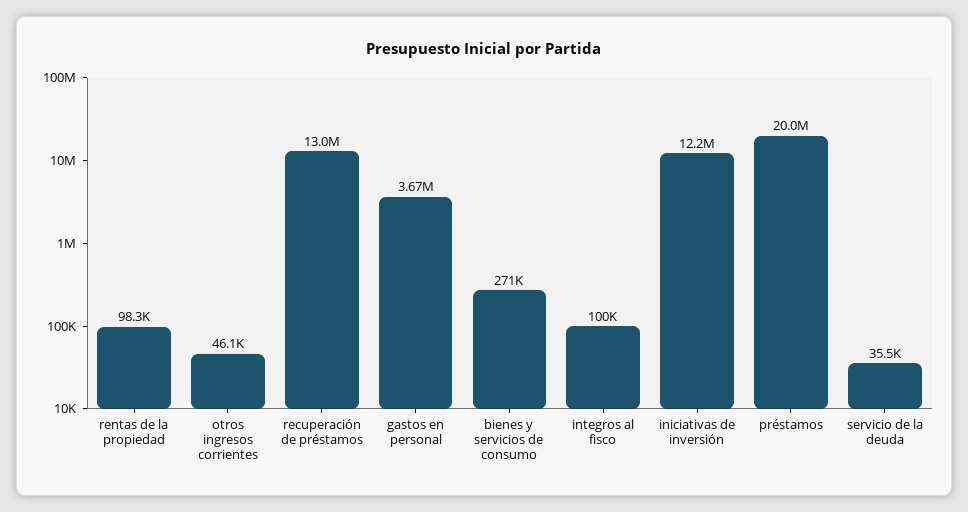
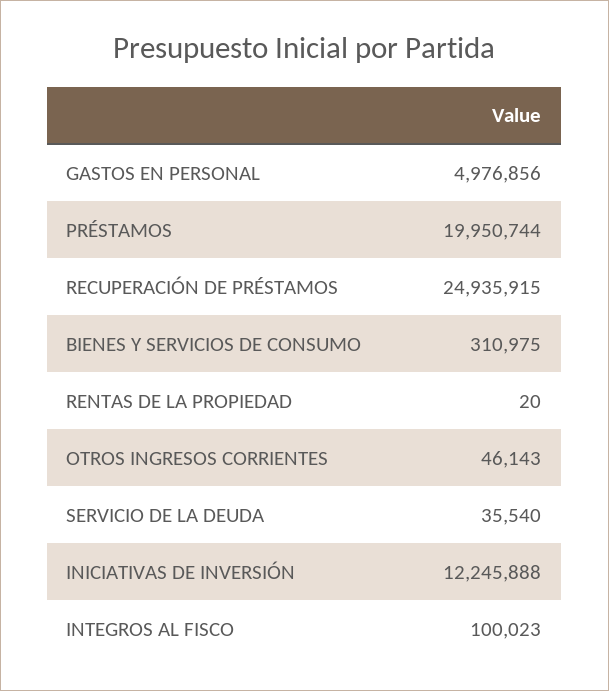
  {
-   "rentas de la propiedad": 98300,
+   "rentas de la propiedad": 20,
    "otros ingresos corrientes": 46143,
-   "recuperación de préstamos": 13000000,
+   "recuperación de préstamos": 24935915,
-   "gastos en personal": 3670000,
+   "gastos en personal": 4976856,
-   "bienes y servicios de consumo": 271000,
+   "bienes y servicios de consumo": 310975,
    "integros al fisco": 100023,
    "iniciativas de inversión": 12245888,
    "préstamos": 19950744,
    "servicio de la deuda": 35540
  }

